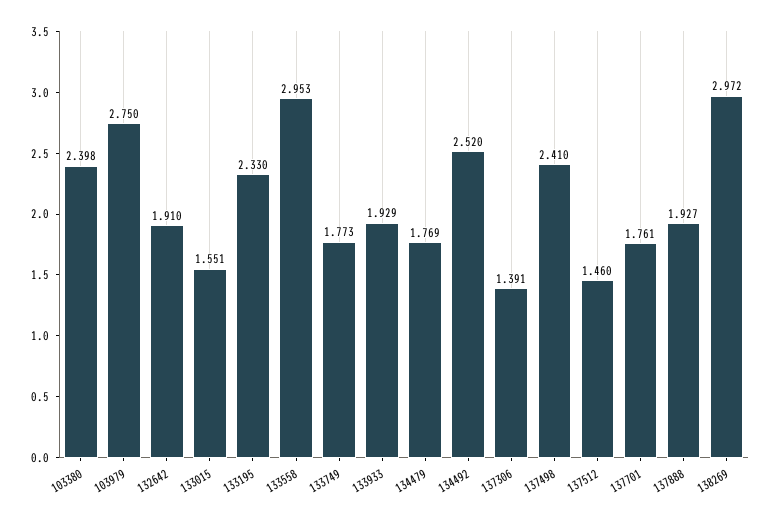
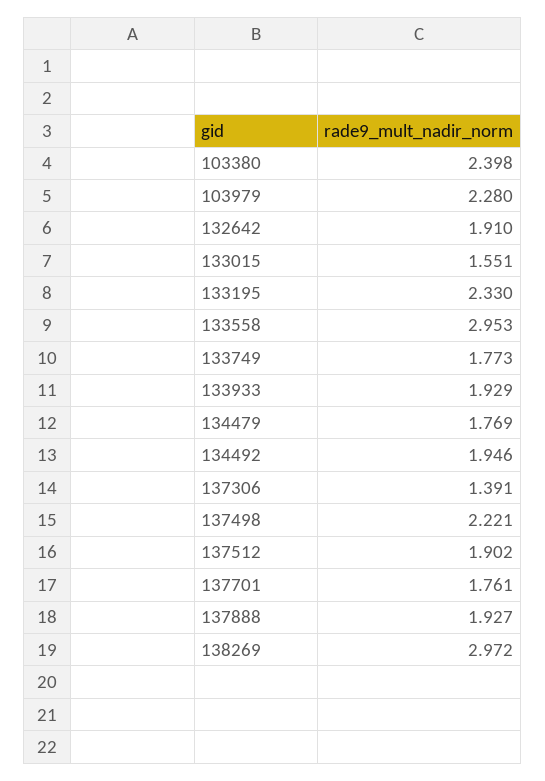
  {
    "103380": 2.398,
-   "103979": 2.75,
+   "103979": 2.28,
    "132642": 1.91,
    "133015": 1.551,
    "133195": 2.33,
    "133558": 2.953,
    "133749": 1.773,
    "133933": 1.929,
    "134479": 1.769,
-   "134492": 2.52,
+   "134492": 1.946,
    "137306": 1.391,
-   "137498": 2.41,
+   "137498": 2.221,
-   "137512": 1.46,
+   "137512": 1.902,
    "137701": 1.761,
    "137888": 1.927,
    "138269": 2.972
  }

